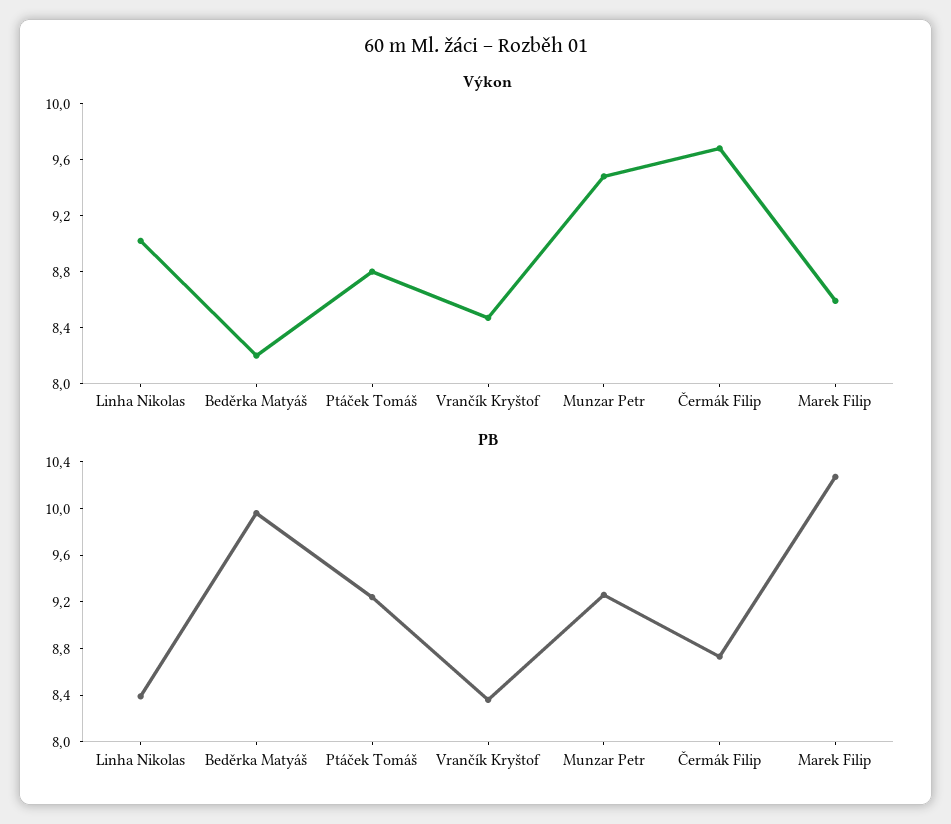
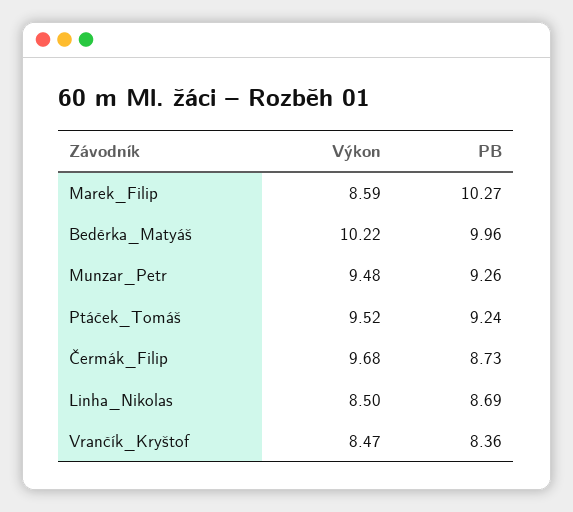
  {
    "Výkon": {
-     "Linha Nikolas": 9,
+     "Linha Nikolas": 8.5,
-     "Beděrka Matyáš": 8.2,
+     "Beděrka Matyáš": 10.22,
-     "Ptáček Tomáš": 8.8,
+     "Ptáček Tomáš": 9.52,
      "Vrančík Kryštof": 8.47,
      "Munzar Petr": 9.48,
      "Čermák Filip": 9.68,
      "Marek Filip": 8.59
    },
    "PB": {
-     "Linha Nikolas": 8.4,
+     "Linha Nikolas": 8.69,
      "Beděrka Matyáš": 9.96,
      "Ptáček Tomáš": 9.24,
      "Vrančík Kryštof": 8.36,
      "Munzar Petr": 9.26,
      "Čermák Filip": 8.73,
      "Marek Filip": 10.27
    }
  }

